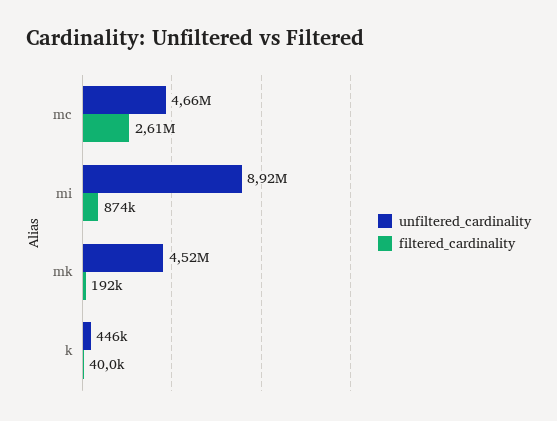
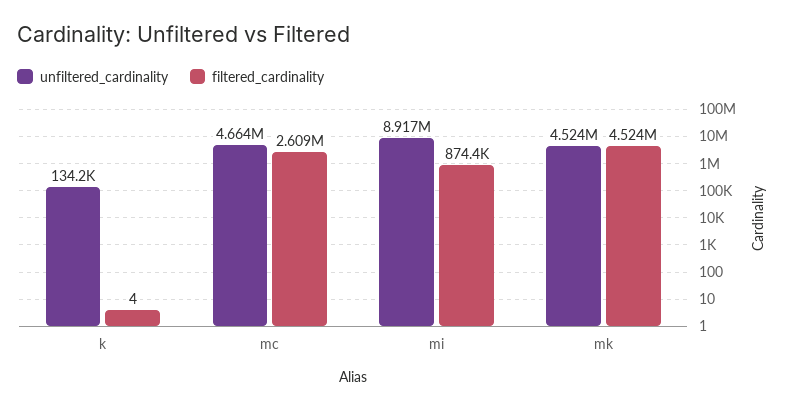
  {
    "unfiltered_cardinality": {
      "mc": 4664000,
      "mi": 8917000,
      "mk": 4524000,
-     "k": 446000
+     "k": 134200
    },
    "filtered_cardinality": {
      "mc": 2609000,
      "mi": 874400,
-     "mk": 192000,
+     "mk": 4524000,
-     "k": 40000
+     "k": 4
    }
  }

